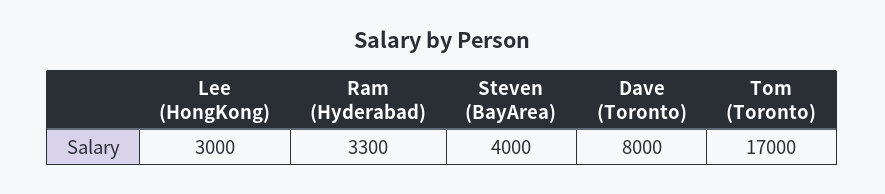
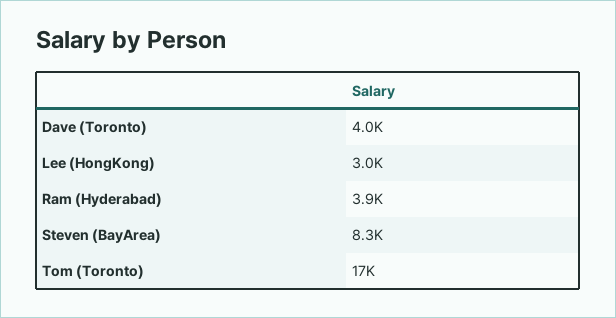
  {
    "Lee (HongKong)": 3000,
-   "Ram (Hyderabad)": 3300,
+   "Ram (Hyderabad)": 3900,
-   "Steven (BayArea)": 4000,
+   "Steven (BayArea)": 8300,
-   "Dave (Toronto)": 8000,
+   "Dave (Toronto)": 4000,
    "Tom (Toronto)": 17000
  }

